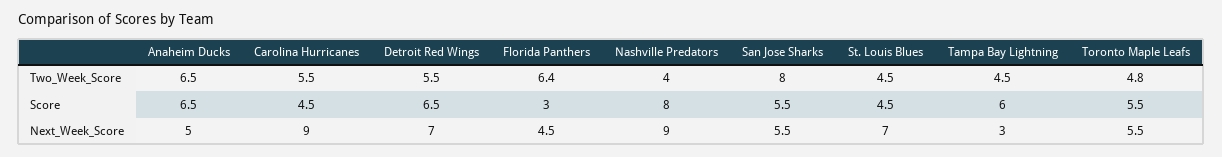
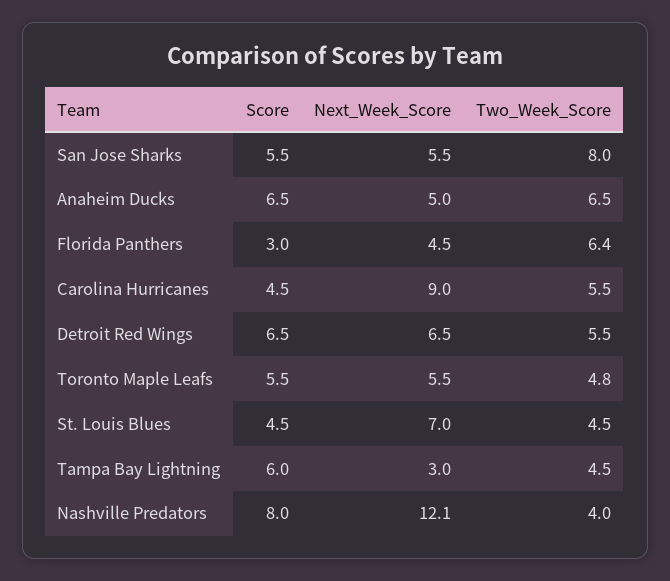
  {
    "Anaheim Ducks": {
      "Two_Week_Score": 6.5,
      "Score": 6.5,
      "Next_Week_Score": 5
    },
    "Carolina Hurricanes": {
      "Two_Week_Score": 5.5,
      "Score": 4.5,
      "Next_Week_Score": 9
    },
    "Detroit Red Wings": {
      "Two_Week_Score": 5.5,
      "Score": 6.5,
-     "Next_Week_Score": 7
+     "Next_Week_Score": 6.5
    },
    "Florida Panthers": {
      "Two_Week_Score": 6.4,
      "Score": 3,
      "Next_Week_Score": 4.5
    },
    "Nashville Predators": {
      "Two_Week_Score": 4,
      "Score": 8,
-     "Next_Week_Score": 9
+     "Next_Week_Score": 12.1
    },
    "San Jose Sharks": {
      "Two_Week_Score": 8,
      "Score": 5.5,
      "Next_Week_Score": 5.5
    },
    "St. Louis Blues": {
      "Two_Week_Score": 4.5,
      "Score": 4.5,
      "Next_Week_Score": 7
    },
    "Tampa Bay Lightning": {
      "Two_Week_Score": 4.5,
      "Score": 6,
      "Next_Week_Score": 3
    },
    "Toronto Maple Leafs": {
      "Two_Week_Score": 4.8,
      "Score": 5.5,
      "Next_Week_Score": 5.5
    }
  }

